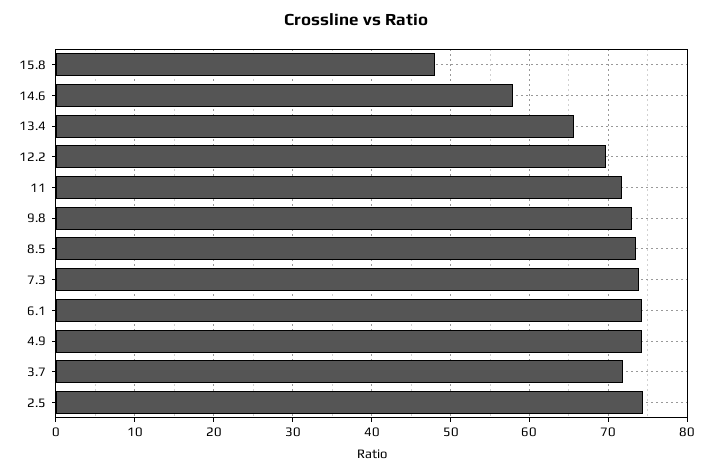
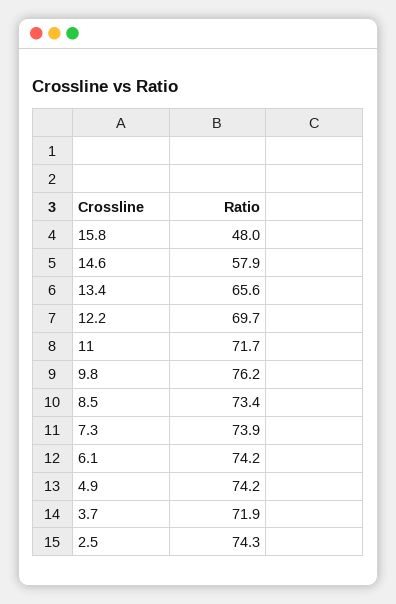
  {
    "15.8": 48,
    "14.6": 57.9,
    "13.4": 65.6,
    "12.2": 69.7,
    "11": 71.7,
-   "9.8": 73,
+   "9.8": 76.2,
    "8.5": 73.4,
    "7.3": 73.9,
    "6.1": 74.2,
    "4.9": 74.2,
    "3.7": 71.9,
    "2.5": 74.3
  }

